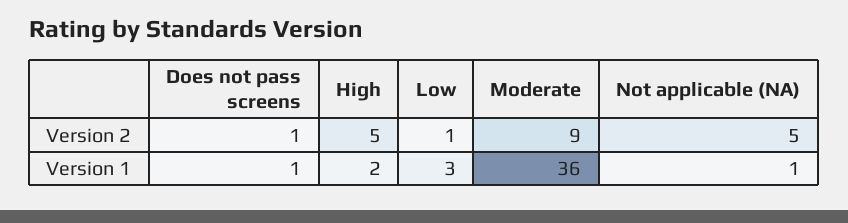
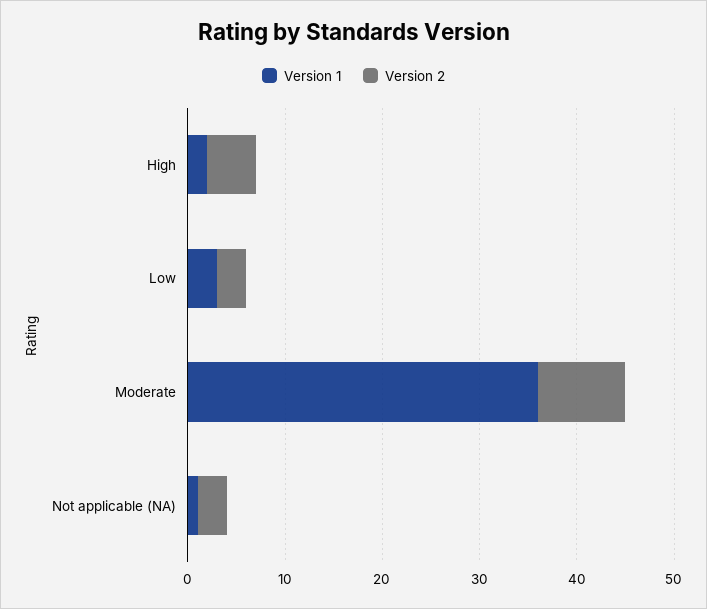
  {
    "Version 2": {
-     "Does not pass screens": 1,
      "High": 5,
-     "Low": 1,
+     "Low": 3,
      "Moderate": 9,
-     "Not applicable (NA)": 5
+     "Not applicable (NA)": 3
    },
    "Version 1": {
-     "Does not pass screens": 1,
      "High": 2,
      "Low": 3,
      "Moderate": 36,
      "Not applicable (NA)": 1
    }
  }

